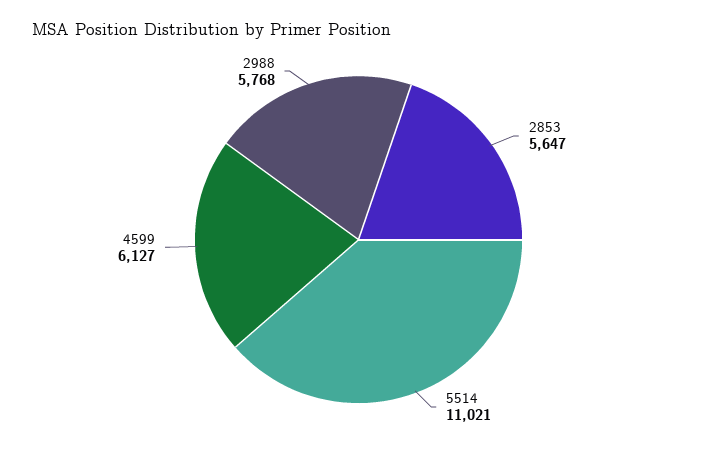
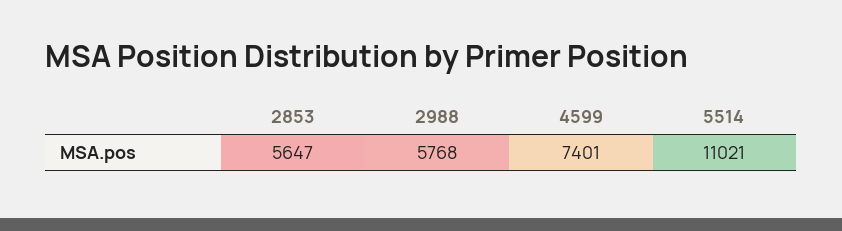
  {
    "2853": 5647,
    "5514": 11021,
-   "4599": 6127,
+   "4599": 7401,
    "2988": 5768
  }

